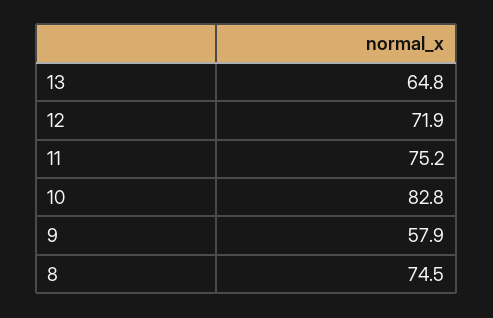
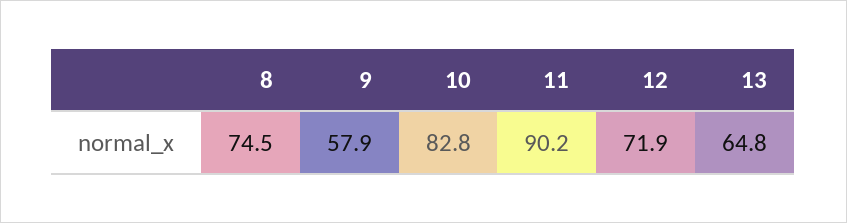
  {
    "13": 64.8,
    "12": 71.9,
-   "11": 75.2,
+   "11": 90.2,
    "10": 82.8,
    "9": 57.9,
    "8": 74.5
  }

